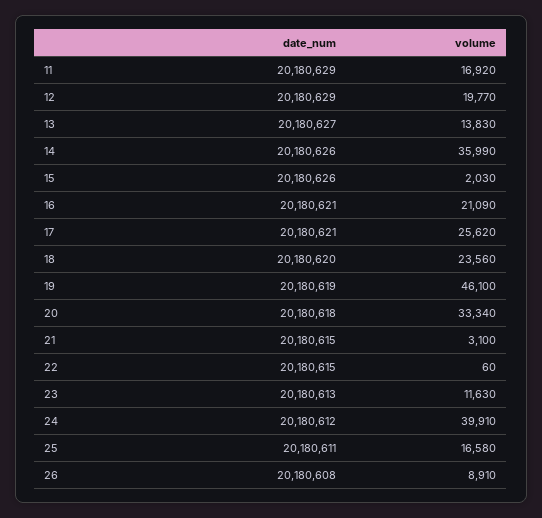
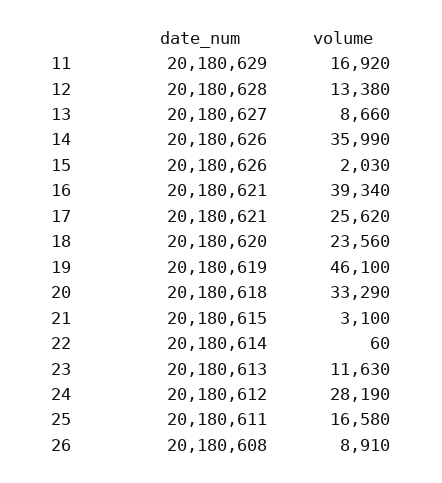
  {
    "date_num": {
      "11": 20180629,
-     "12": 20180629,
+     "12": 20180628,
      "13": 20180627,
      "14": 20180626,
      "15": 20180626,
      "16": 20180621,
      "17": 20180621,
      "18": 20180620,
      "19": 20180619,
      "20": 20180618,
      "21": 20180615,
-     "22": 20180615,
+     "22": 20180614,
      "23": 20180613,
      "24": 20180612,
      "25": 20180611,
      "26": 20180608
    },
    "volume": {
      "11": 16920,
-     "12": 19770,
+     "12": 13380,
-     "13": 13830,
+     "13": 8660,
      "14": 35990,
      "15": 2030,
-     "16": 21090,
+     "16": 39340,
      "17": 25620,
      "18": 23560,
      "19": 46100,
-     "20": 33340,
+     "20": 33290,
      "21": 3100,
      "22": 60,
      "23": 11630,
-     "24": 39910,
+     "24": 28190,
      "25": 16580,
      "26": 8910
    }
  }

